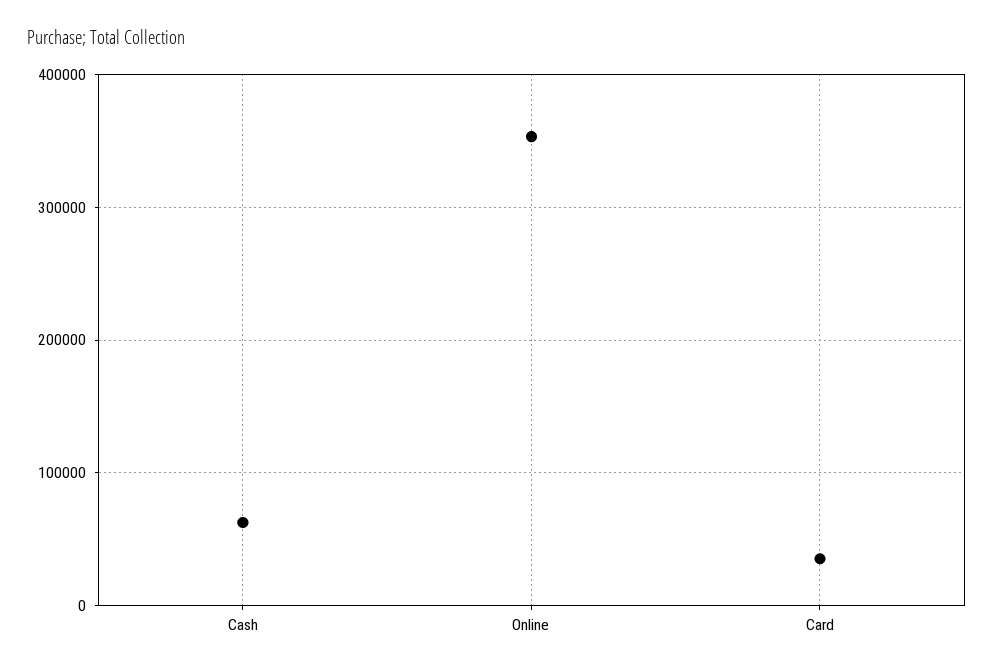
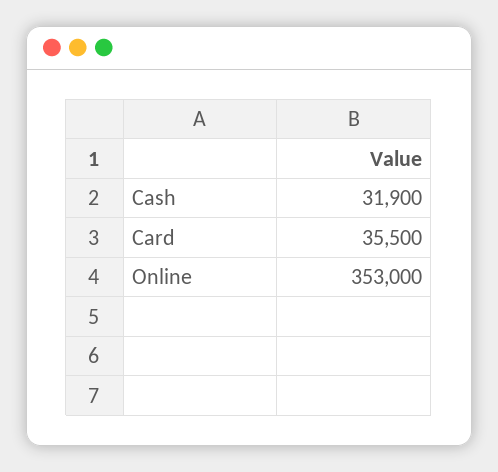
  {
-   "Cash": 60000,
+   "Cash": 31900,
    "Online": 353000,
    "Card": 35500
  }

